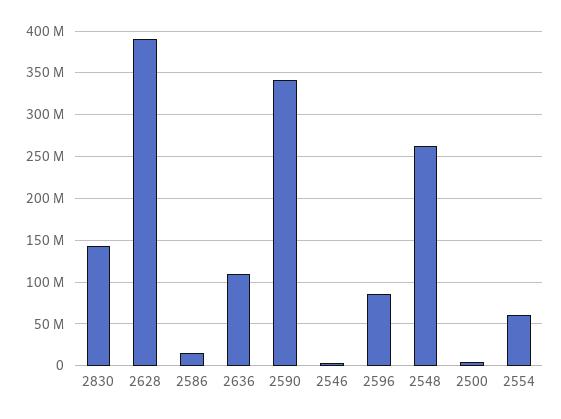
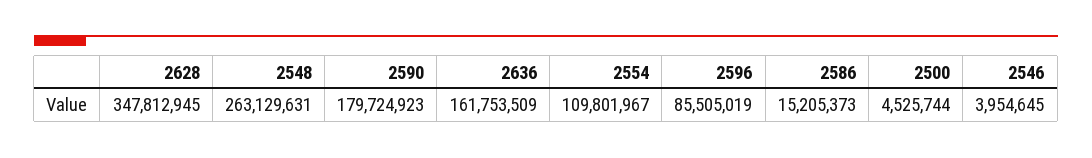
  {
-   "2830": 140000000,
-   "2628": 390000000,
+   "2628": 347812945,
    "2586": 15205373,
-   "2636": 110000000,
+   "2636": 161753509,
-   "2590": 340000000,
+   "2590": 179724923,
    "2546": 3954645,
    "2596": 85505019,
    "2548": 263129631,
    "2500": 4525744,
-   "2554": 60000000
+   "2554": 109801967
  }

